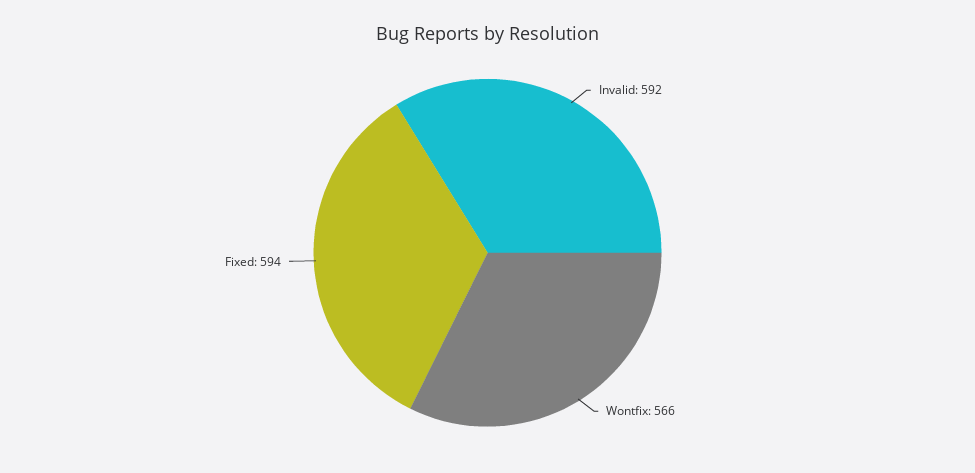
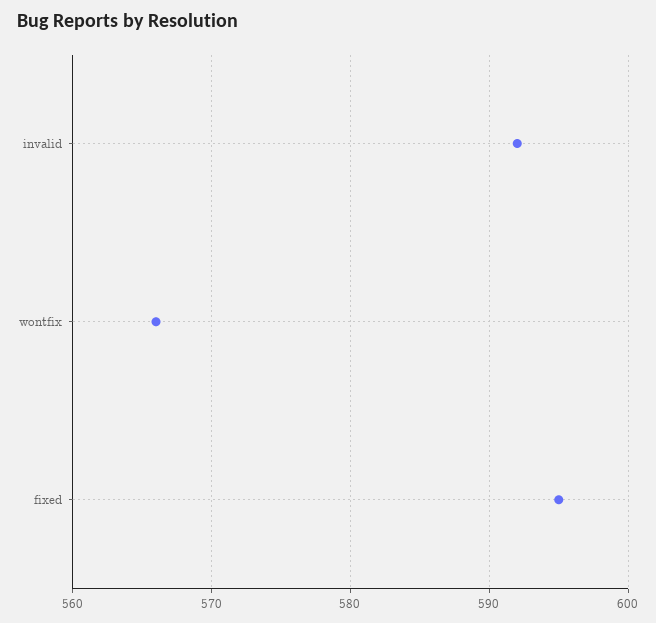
  {
    "Invalid": 592,
    "Wontfix": 566,
-   "Fixed": 594
+   "Fixed": 595
  }

